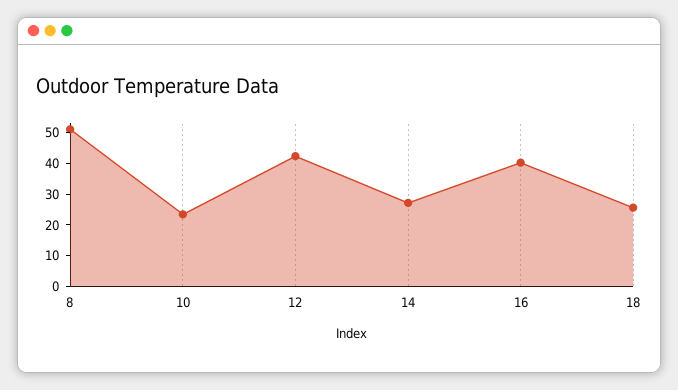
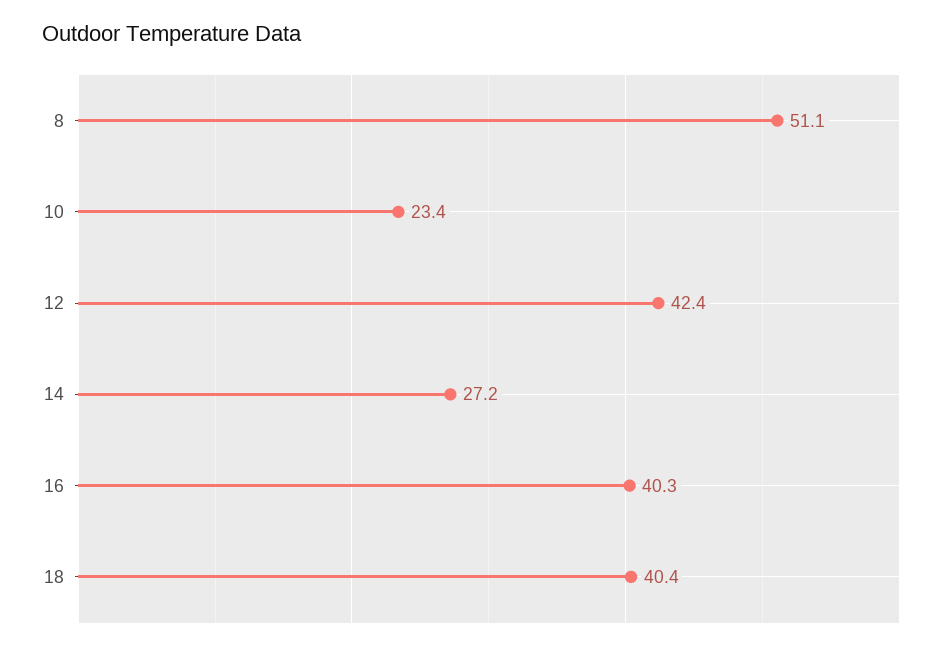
  {
    "8": 51.1,
    "10": 23.4,
    "12": 42.4,
    "14": 27.2,
    "16": 40.3,
-   "18": 25
+   "18": 40.4
  }

